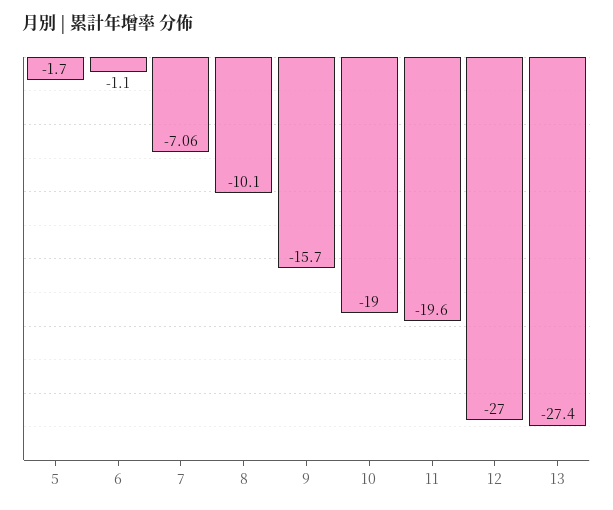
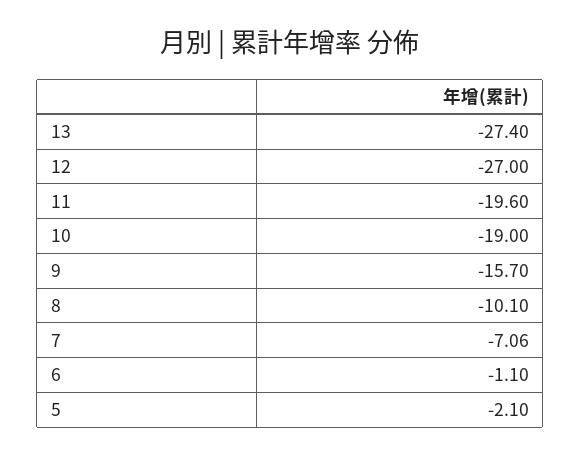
  {
-   "5": -1.7,
+   "5": -2.1,
    "6": -1.1,
    "7": -7.06,
    "8": -10.1,
    "9": -15.7,
    "10": -19,
    "11": -19.6,
    "12": -27,
    "13": -27.4
  }

